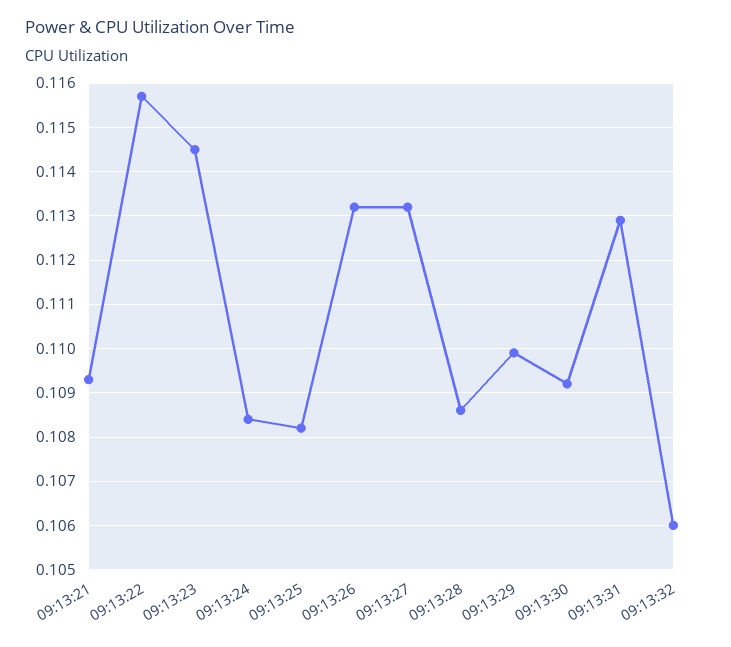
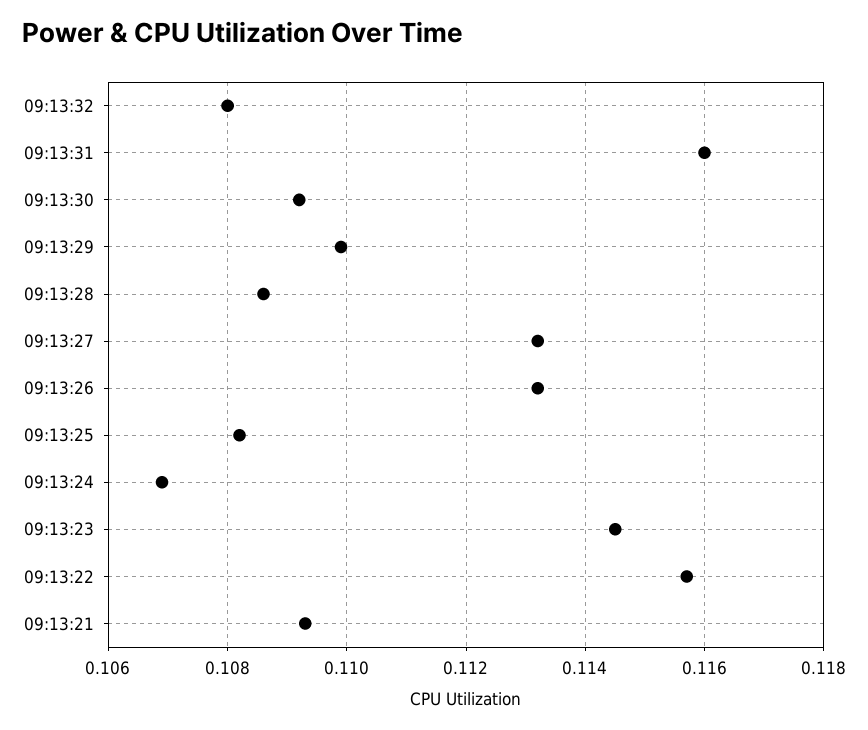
  {
    "09:13:21": 0.1095,
    "09:13:22": 0.1155,
    "09:13:23": 0.1145,
-   "09:13:24": 0.1085,
+   "09:13:24": 0.107,
    "09:13:25": 0.108,
    "09:13:26": 0.113,
    "09:13:27": 0.113,
    "09:13:28": 0.1085,
    "09:13:29": 0.11,
    "09:13:30": 0.109,
-   "09:13:31": 0.113,
+   "09:13:31": 0.116,
-   "09:13:32": 0.106
+   "09:13:32": 0.108
  }

